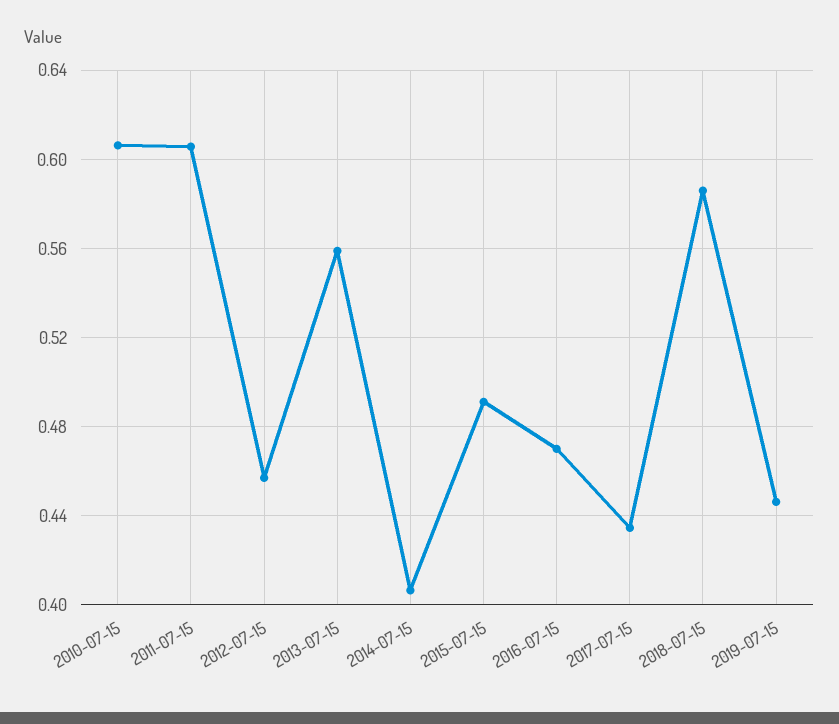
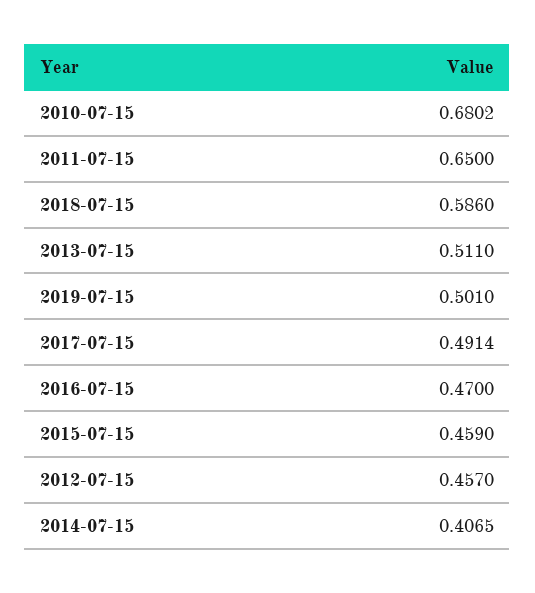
  {
-   "2010-07-15": 0.605,
+   "2010-07-15": 0.6802,
-   "2011-07-15": 0.605,
+   "2011-07-15": 0.65,
    "2012-07-15": 0.457,
-   "2013-07-15": 0.56,
+   "2013-07-15": 0.511,
    "2014-07-15": 0.4065,
-   "2015-07-15": 0.49,
+   "2015-07-15": 0.459,
    "2016-07-15": 0.47,
-   "2017-07-15": 0.435,
+   "2017-07-15": 0.4914,
    "2018-07-15": 0.586,
-   "2019-07-15": 0.445
+   "2019-07-15": 0.501
  }

